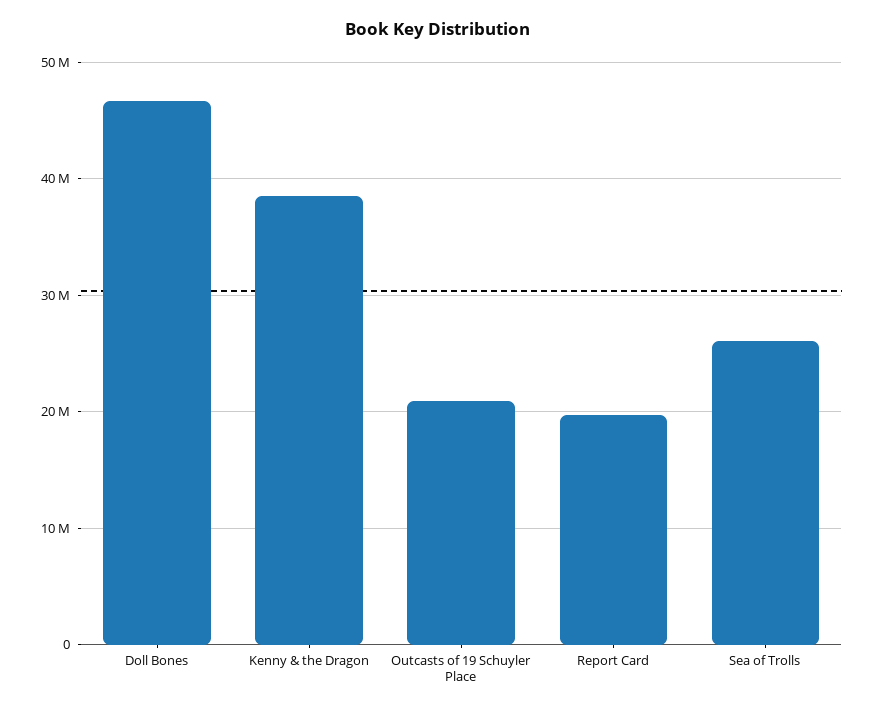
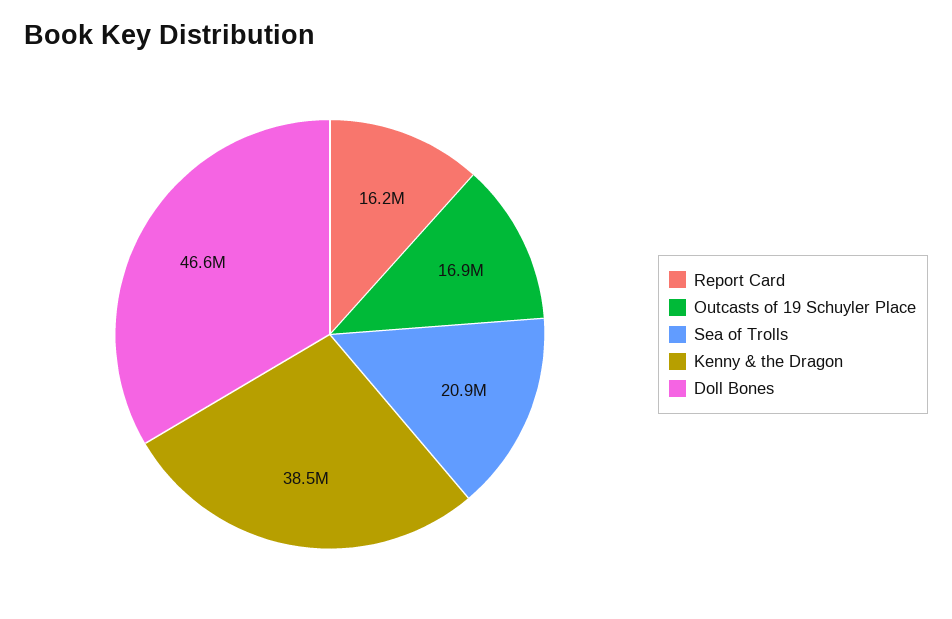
  {
    "Doll Bones": 46600000,
    "Kenny & the Dragon": 38500000,
-   "Outcasts of 19 Schuyler Place": 21000000,
+   "Outcasts of 19 Schuyler Place": 16900000,
-   "Report Card": 20000000,
+   "Report Card": 16200000,
-   "Sea of Trolls": 26000000
+   "Sea of Trolls": 20900000
  }

